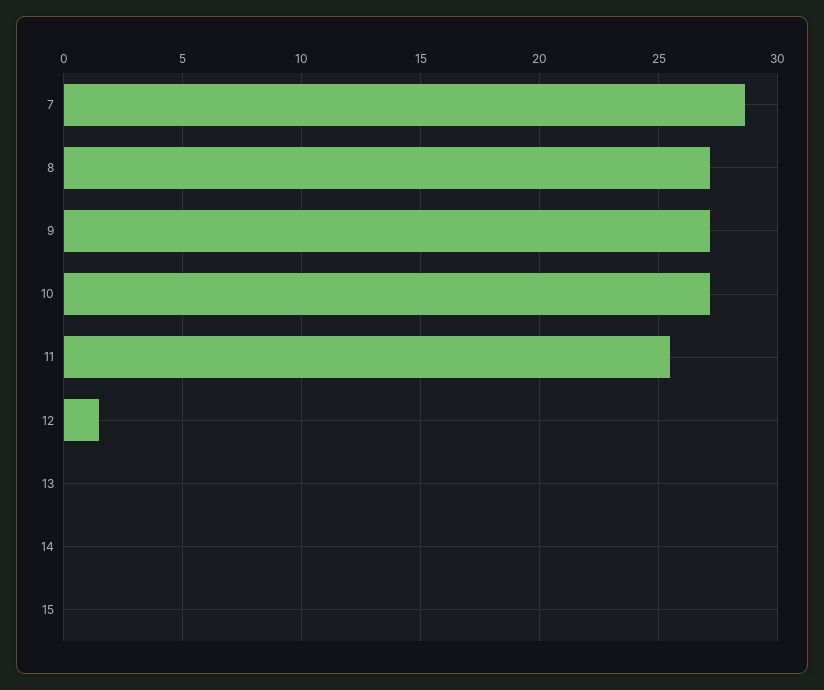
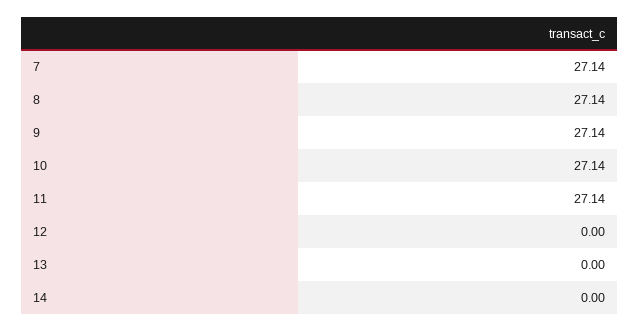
  {
-   "7": 28.5,
+   "7": 27.14,
    "8": 27.14,
    "9": 27.14,
    "10": 27.14,
-   "11": 25.5,
+   "11": 27.14,
-   "12": 1.5,
+   "12": 0,
    "13": 0,
-   "14": 0,
+   "14": 0
-   "15": 0
  }

